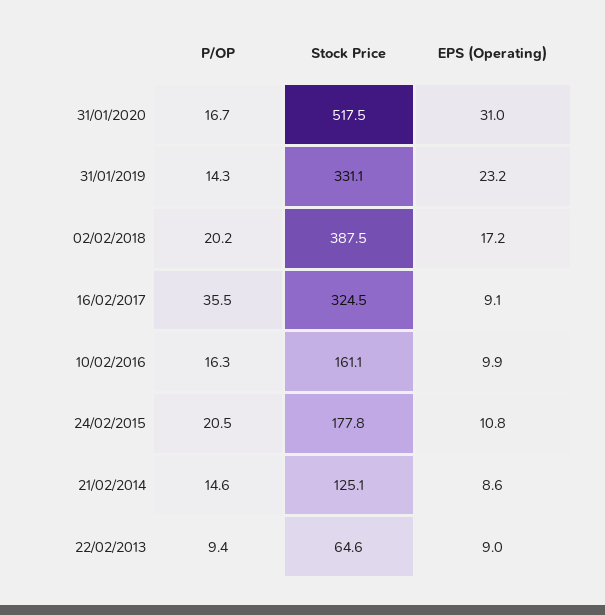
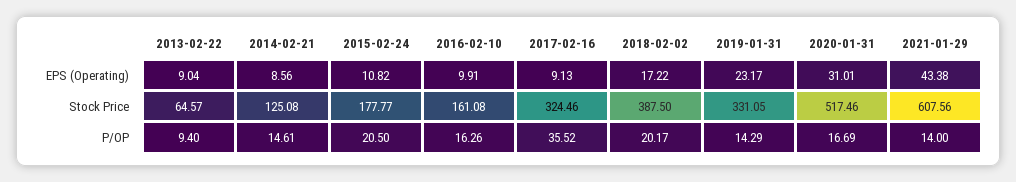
  {
    "P/OP": {
      "31/01/2020": 16.69,
      "31/01/2019": 14.29,
      "02/02/2018": 20.17,
      "16/02/2017": 35.52,
      "10/02/2016": 16.26,
      "24/02/2015": 20.5,
      "21/02/2014": 14.61,
-     "22/02/2013": 9.4
+     "22/02/2013": 9.4,
+     "2021-01-29": 14
    },
    "Stock Price": {
      "31/01/2020": 517.46,
      "31/01/2019": 331.05,
      "02/02/2018": 387.5,
      "16/02/2017": 324.46,
      "10/02/2016": 161.08,
      "24/02/2015": 177.77,
      "21/02/2014": 125.08,
-     "22/02/2013": 64.57
+     "22/02/2013": 64.57,
+     "2021-01-29": 607.56
    },
    "EPS (Operating)": {
      "31/01/2020": 31.01,
      "31/01/2019": 23.17,
      "02/02/2018": 17.22,
      "16/02/2017": 9.13,
      "10/02/2016": 9.91,
      "24/02/2015": 10.82,
      "21/02/2014": 8.56,
-     "22/02/2013": 9.04
+     "22/02/2013": 9.04,
+     "2021-01-29": 43.38
    }
  }

